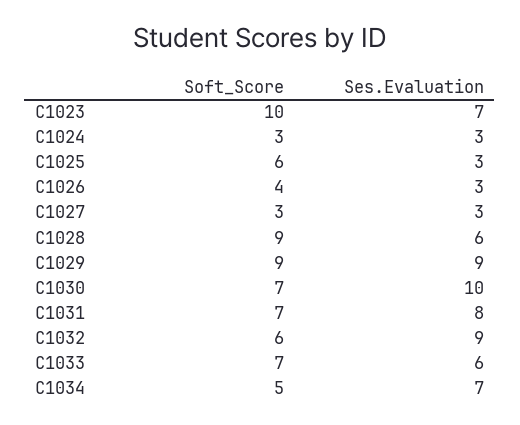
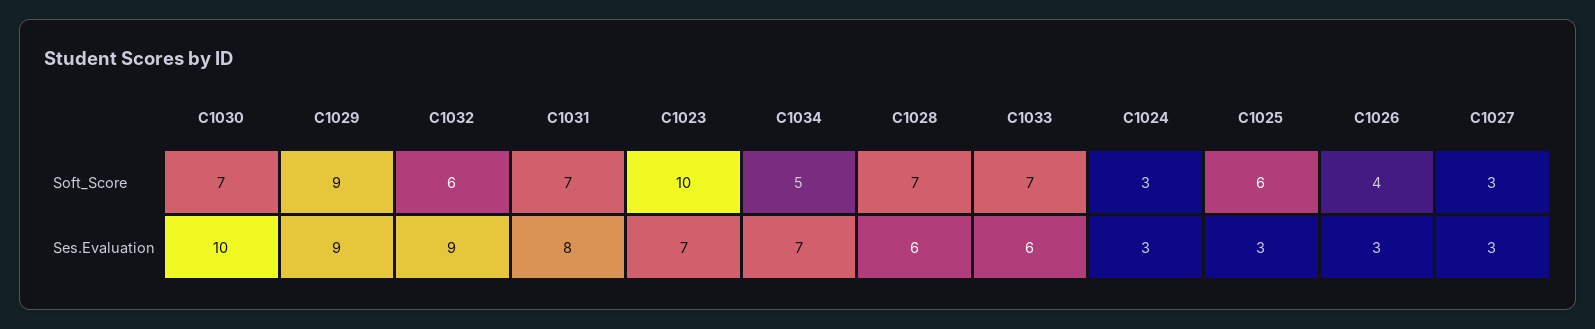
  {
    "Soft_Score": {
      "C1023": 10,
      "C1024": 3,
      "C1025": 6,
      "C1026": 4,
      "C1027": 3,
-     "C1028": 9,
+     "C1028": 7,
      "C1029": 9,
      "C1030": 7,
      "C1031": 7,
      "C1032": 6,
      "C1033": 7,
      "C1034": 5
    },
    "Ses.Evaluation": {
      "C1023": 7,
      "C1024": 3,
      "C1025": 3,
      "C1026": 3,
      "C1027": 3,
      "C1028": 6,
      "C1029": 9,
      "C1030": 10,
      "C1031": 8,
      "C1032": 9,
      "C1033": 6,
      "C1034": 7
    }
  }

